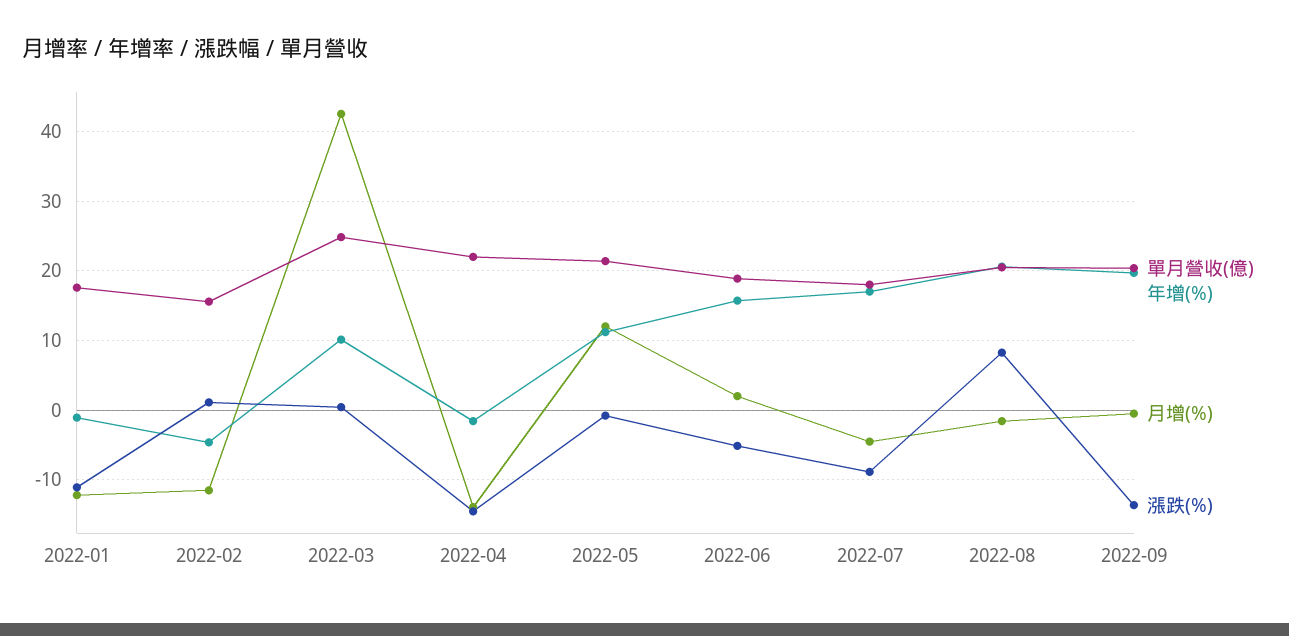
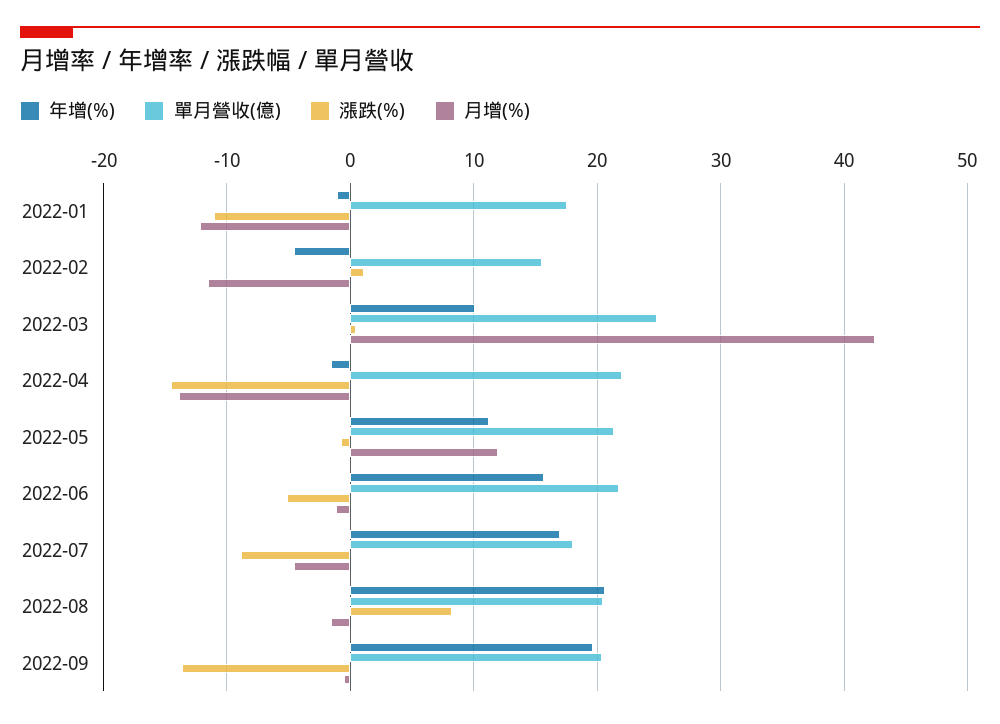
  {
    "單月營收(億)": {
      "2022-01": 18,
      "2022-02": 16,
      "2022-03": 25,
      "2022-04": 22,
      "2022-05": 21,
-     "2022-06": 19,
+     "2022-06": 22,
      "2022-07": 18,
      "2022-08": 20,
      "2022-09": 20
    },
    "年增(%)": {
      "2022-01": -1,
      "2022-02": -5,
      "2022-03": 10,
      "2022-04": -2,
      "2022-05": 11,
      "2022-06": 16,
      "2022-07": 17,
      "2022-08": 21,
      "2022-09": 20
    },
    "月增(%)": {
      "2022-01": -12,
      "2022-02": -12,
      "2022-03": 43,
      "2022-04": -14,
      "2022-05": 12,
-     "2022-06": 2,
+     "2022-06": -1,
      "2022-07": -5,
      "2022-08": -2,
      "2022-09": 0
    },
    "漲跌(%)": {
      "2022-01": -11,
      "2022-02": 1,
      "2022-03": 0,
      "2022-04": -15,
      "2022-05": -1,
      "2022-06": -5,
      "2022-07": -9,
      "2022-08": 8,
      "2022-09": -14
    }
  }

